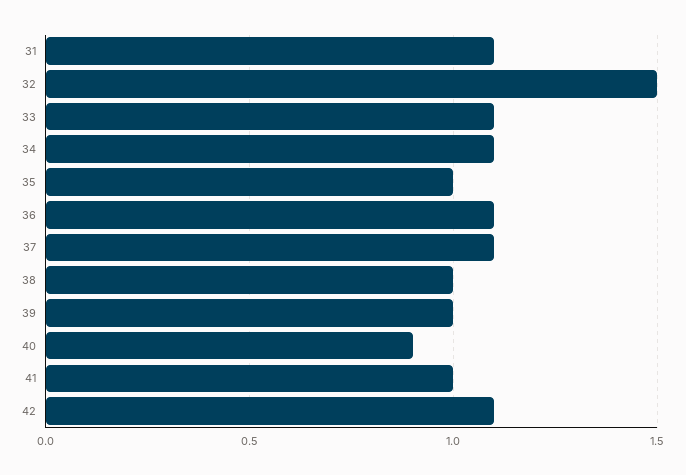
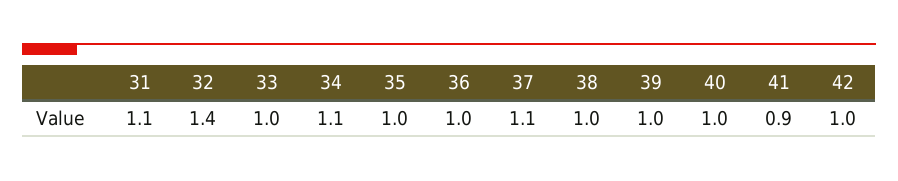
  {
    "31": 1.1,
-   "32": 1.5,
+   "32": 1.4,
-   "33": 1.1,
+   "33": 1,
    "34": 1.1,
    "35": 1,
-   "36": 1.1,
+   "36": 1,
    "37": 1.1,
    "38": 1,
    "39": 1,
-   "40": 0.9,
+   "40": 1,
-   "41": 1,
+   "41": 0.9,
-   "42": 1.1
+   "42": 1
  }

